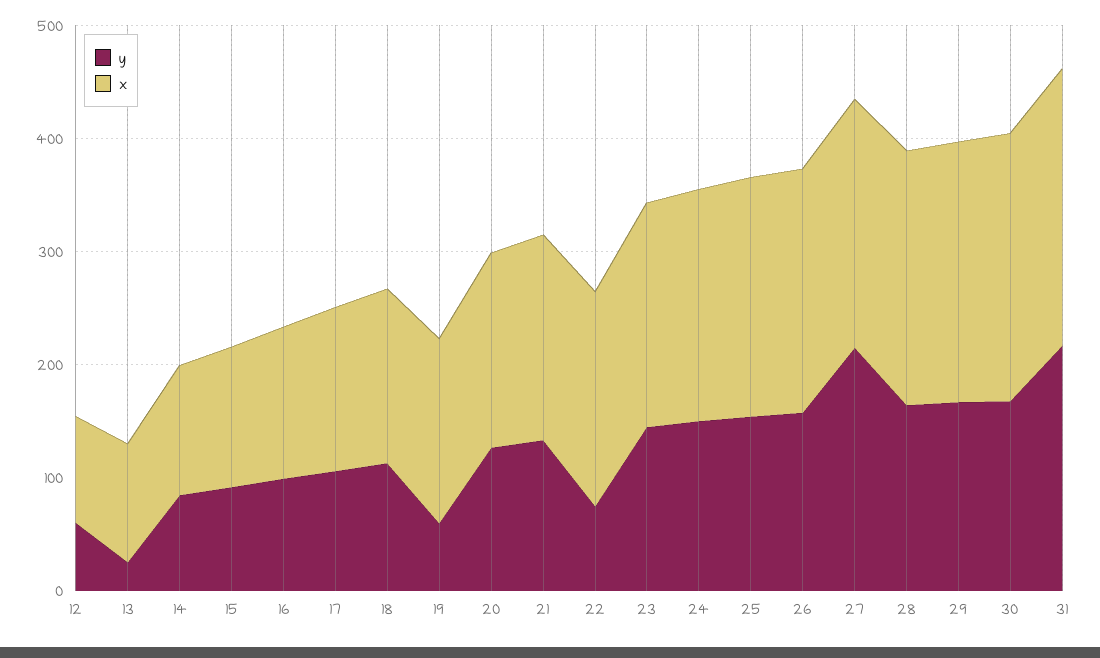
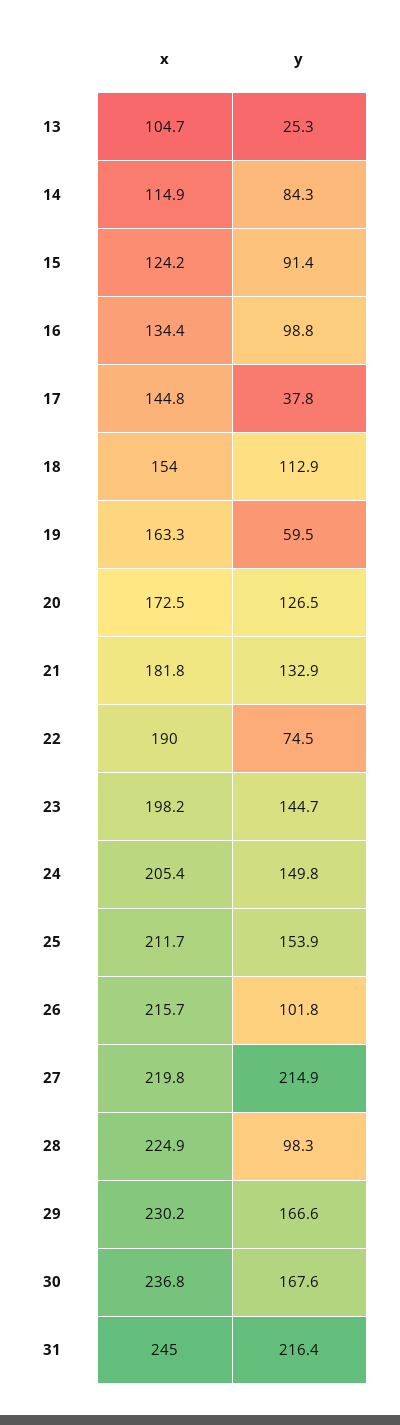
  {
    "y": {
-     "12": 60,
      "13": 25.3,
      "14": 84.3,
      "15": 91.4,
      "16": 98.8,
-     "17": 100,
+     "17": 37.8,
      "18": 112.9,
      "19": 59.5,
      "20": 126.5,
      "21": 132.9,
      "22": 74.5,
      "23": 144.7,
      "24": 149.8,
      "25": 153.9,
-     "26": 160,
+     "26": 101.8,
      "27": 214.9,
-     "28": 160,
+     "28": 98.3,
      "29": 166.6,
      "30": 167.6,
      "31": 216.4
    },
    "x": {
-     "12": 100,
      "13": 104.7,
      "14": 114.9,
      "15": 124.2,
      "16": 134.4,
      "17": 144.8,
      "18": 154,
      "19": 163.3,
      "20": 172.5,
      "21": 181.8,
      "22": 190,
      "23": 198.2,
      "24": 205.4,
      "25": 211.7,
      "26": 215.7,
      "27": 219.8,
      "28": 224.9,
      "29": 230.2,
      "30": 236.8,
      "31": 245
    }
  }

